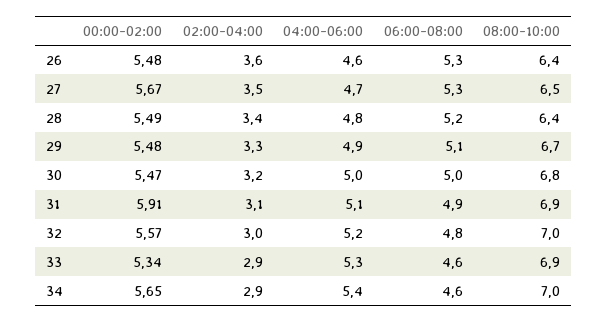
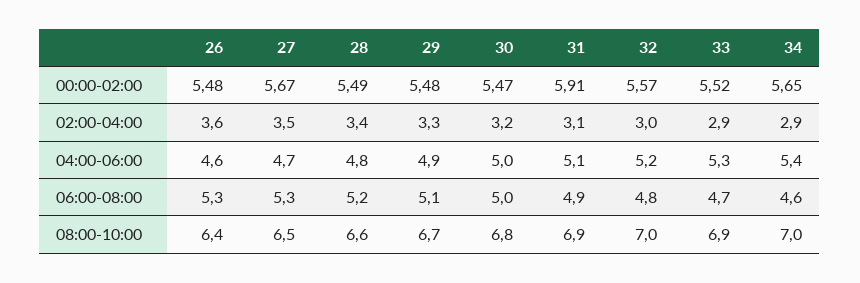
  {
    "00:00-02:00": {
      "26": 5.48,
      "27": 5.67,
      "28": 5.49,
      "29": 5.48,
      "30": 5.47,
      "31": 5.91,
      "32": 5.57,
-     "33": 5.34,
+     "33": 5.52,
      "34": 5.65
    },
    "02:00-04:00": {
      "26": 3.6,
      "27": 3.5,
      "28": 3.4,
      "29": 3.3,
      "30": 3.2,
      "31": 3.1,
      "32": 3,
      "33": 2.9,
      "34": 2.9
    },
    "04:00-06:00": {
      "26": 4.6,
      "27": 4.7,
      "28": 4.8,
      "29": 4.9,
      "30": 5,
      "31": 5.1,
      "32": 5.2,
      "33": 5.3,
      "34": 5.4
    },
    "06:00-08:00": {
      "26": 5.3,
      "27": 5.3,
      "28": 5.2,
      "29": 5.1,
      "30": 5,
      "31": 4.9,
      "32": 4.8,
-     "33": 4.6,
+     "33": 4.7,
      "34": 4.6
    },
    "08:00-10:00": {
      "26": 6.4,
      "27": 6.5,
-     "28": 6.4,
+     "28": 6.6,
      "29": 6.7,
      "30": 6.8,
      "31": 6.9,
      "32": 7,
      "33": 6.9,
      "34": 7
    }
  }

